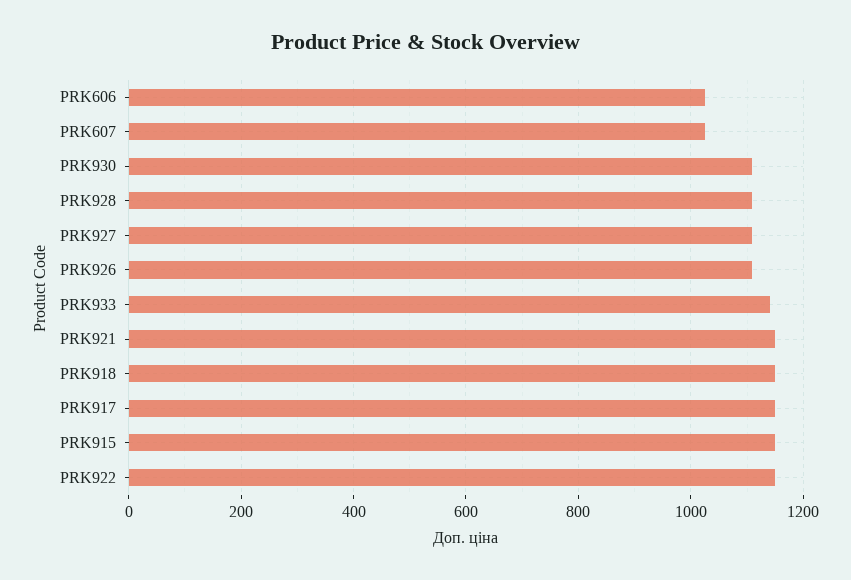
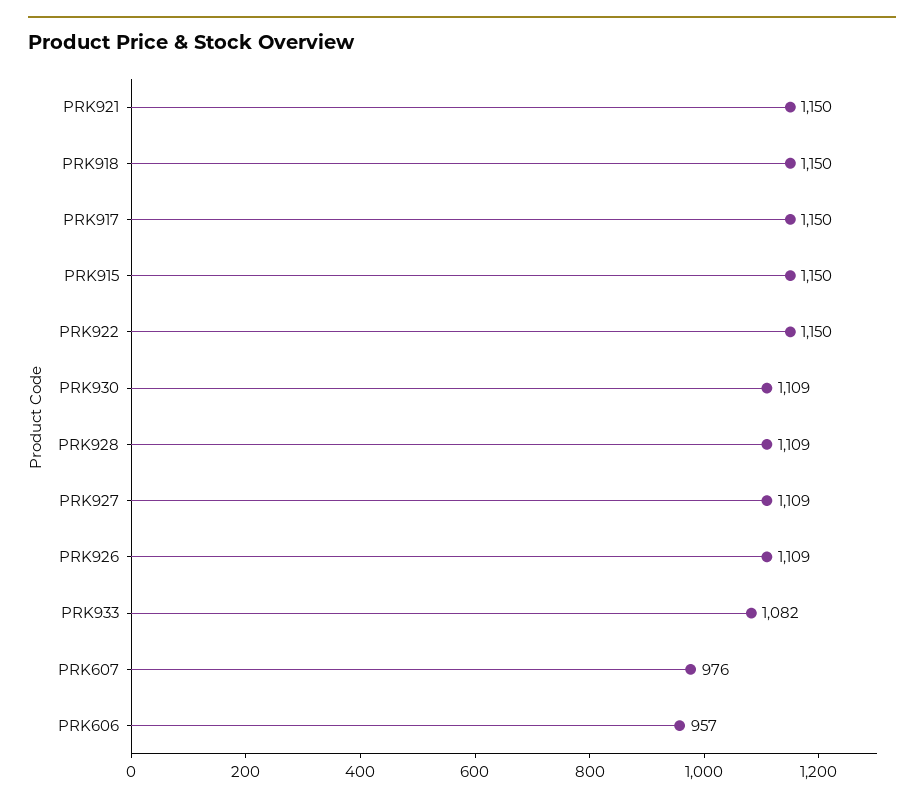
  {
-   "PRK606": 1020,
+   "PRK606": 957,
-   "PRK607": 1020,
+   "PRK607": 976,
    "PRK930": 1109,
    "PRK928": 1109,
    "PRK927": 1109,
    "PRK926": 1109,
-   "PRK933": 1140,
+   "PRK933": 1082,
    "PRK921": 1150,
    "PRK918": 1150,
    "PRK917": 1150,
    "PRK915": 1150,
    "PRK922": 1150
  }

